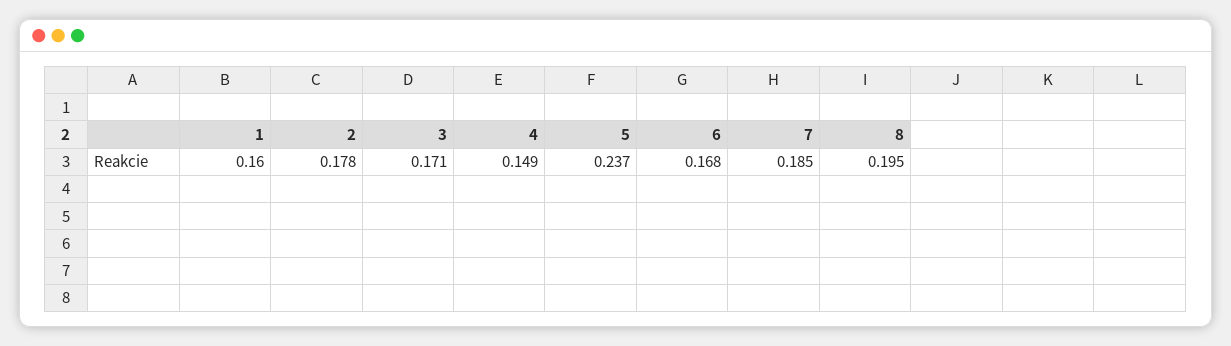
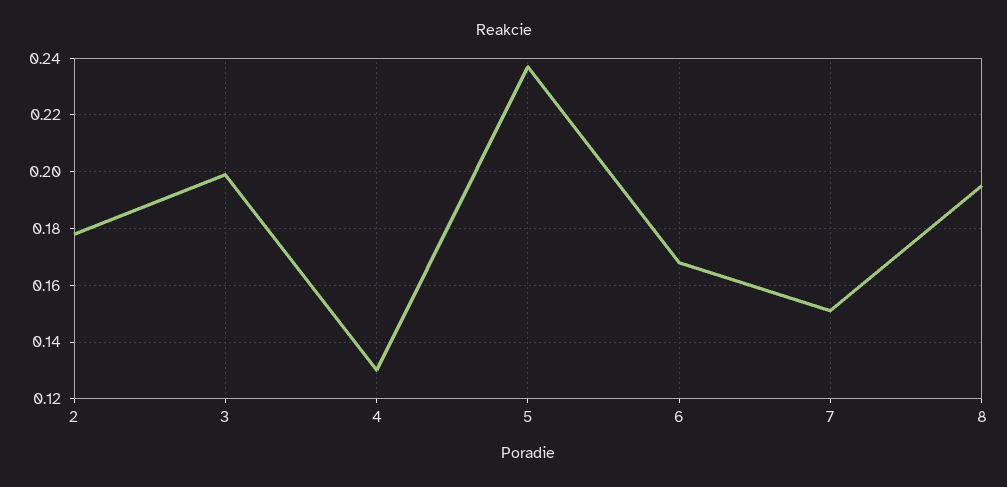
  {
-   "1": 0.16,
    "2": 0.178,
-   "3": 0.171,
+   "3": 0.2,
-   "4": 0.149,
+   "4": 0.13,
    "5": 0.237,
    "6": 0.168,
-   "7": 0.185,
+   "7": 0.15,
    "8": 0.195
  }

